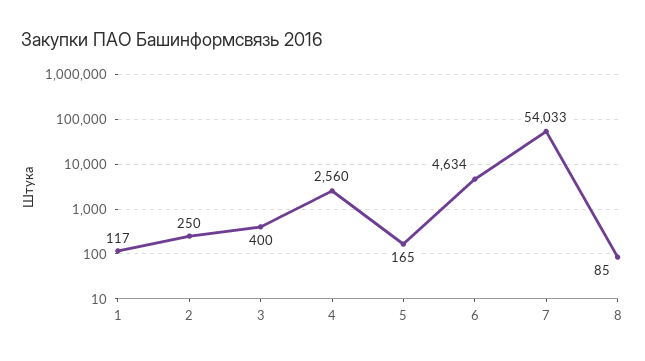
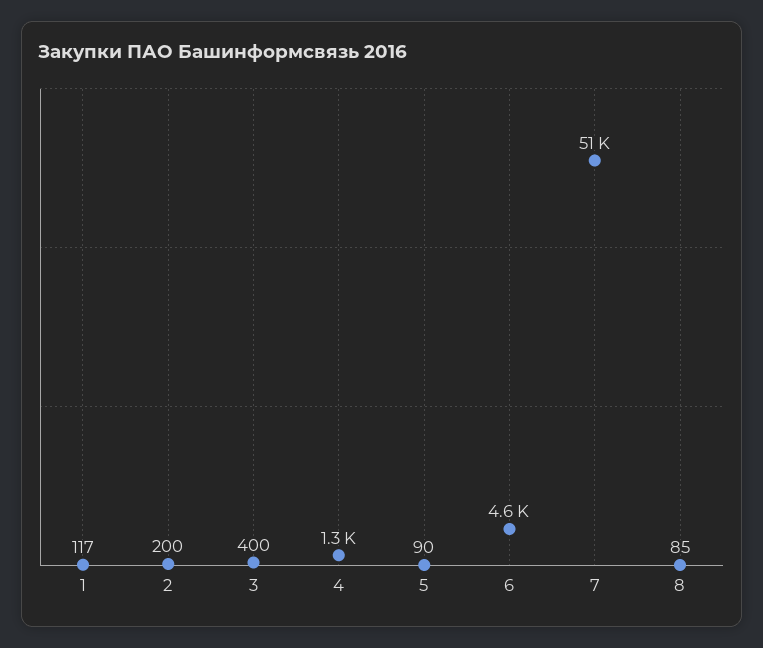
  {
    "1": 117,
-   "2": 250,
+   "2": 200,
    "3": 400,
-   "4": 2560,
+   "4": 1300,
-   "5": 165,
+   "5": 90,
    "6": 4634,
-   "7": 54033,
+   "7": 51000,
    "8": 85
  }

